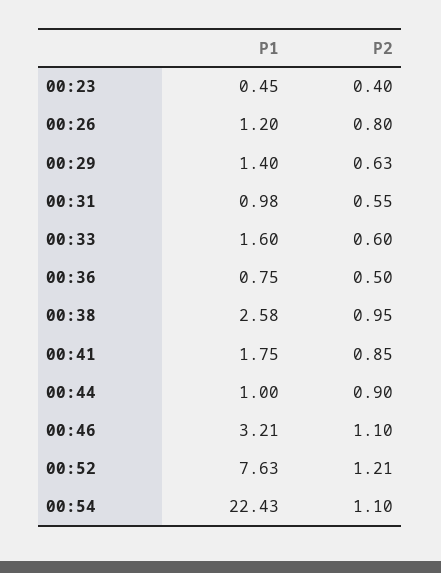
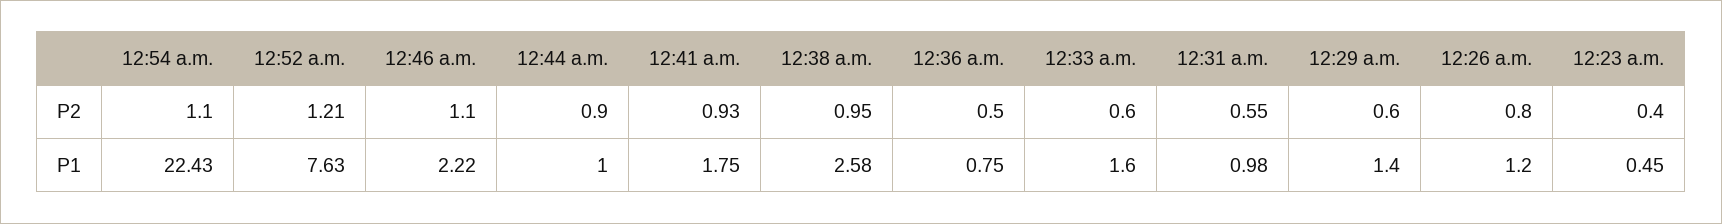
  {
    "P1": {
      "00:23": 0.45,
      "00:26": 1.2,
      "00:29": 1.4,
      "00:31": 0.98,
      "00:33": 1.6,
      "00:36": 0.75,
      "00:38": 2.58,
      "00:41": 1.75,
      "00:44": 1,
-     "00:46": 3.21,
+     "00:46": 2.22,
      "00:52": 7.63,
      "00:54": 22.43
    },
    "P2": {
      "00:23": 0.4,
      "00:26": 0.8,
-     "00:29": 0.63,
+     "00:29": 0.6,
      "00:31": 0.55,
      "00:33": 0.6,
      "00:36": 0.5,
      "00:38": 0.95,
-     "00:41": 0.85,
+     "00:41": 0.93,
      "00:44": 0.9,
      "00:46": 1.1,
      "00:52": 1.21,
      "00:54": 1.1
    }
  }

